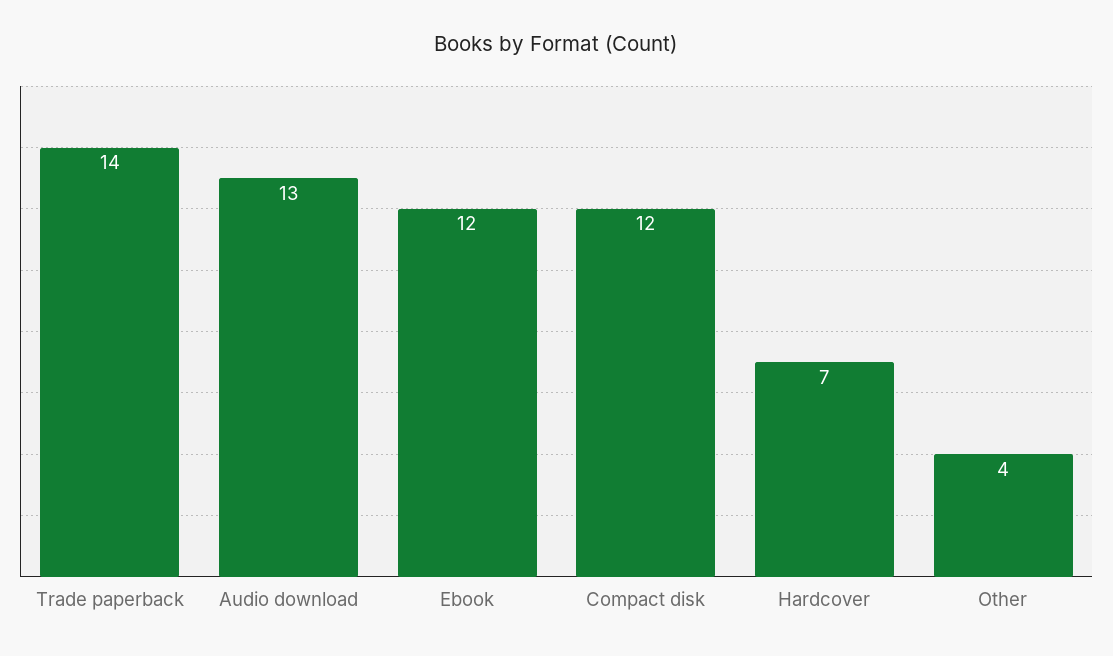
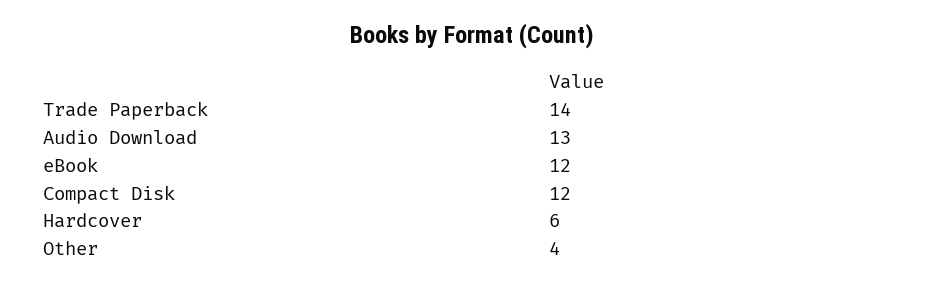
  {
    "Trade paperback": 14,
    "Audio download": 13,
    "Ebook": 12,
    "Compact disk": 12,
-   "Hardcover": 7,
+   "Hardcover": 6,
    "Other": 4
  }

